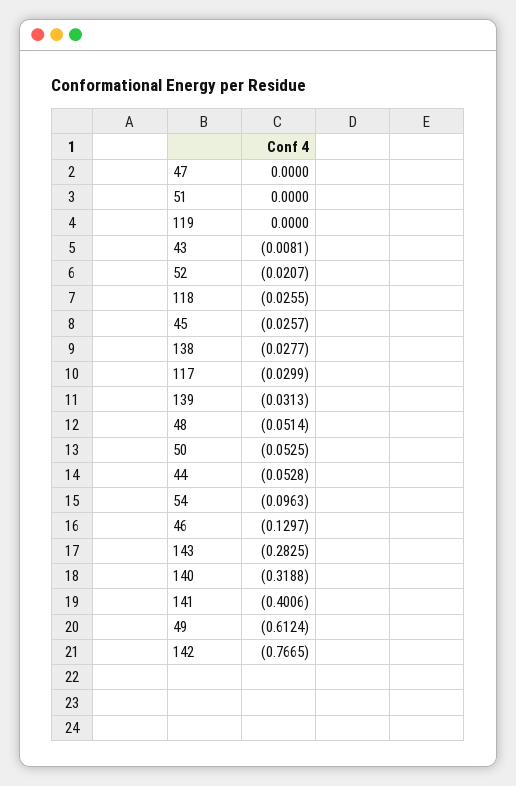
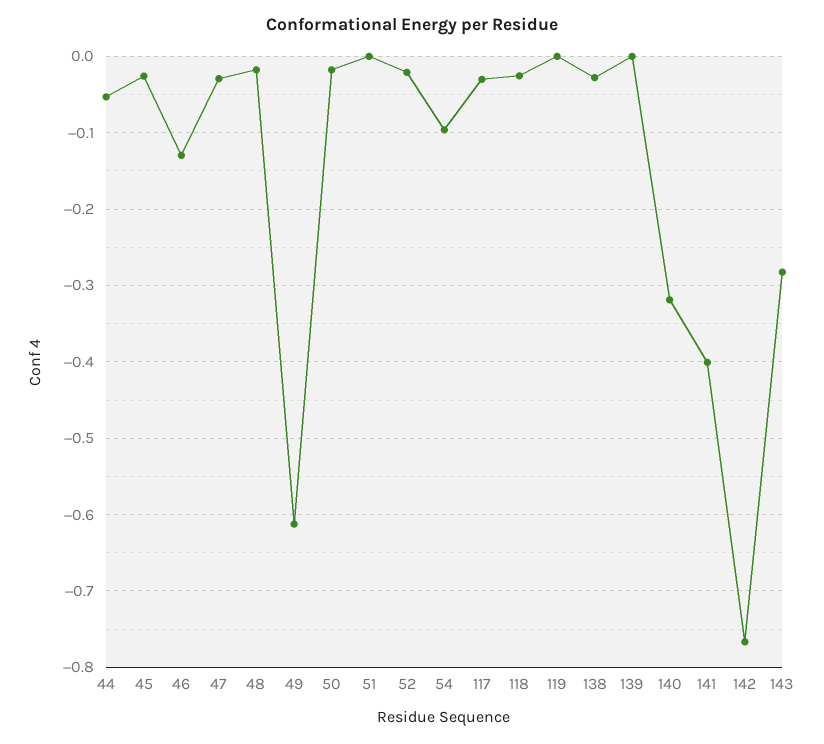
  {
-   "47": 0,
+   "47": -0.03,
    "51": 0,
    "119": 0,
-   "43": -0.0081,
    "52": -0.0207,
    "118": -0.0255,
    "45": -0.0257,
    "138": -0.0277,
    "117": -0.0299,
-   "139": -0.0313,
+   "139": 0,
-   "48": -0.0514,
+   "48": -0.02,
-   "50": -0.0525,
+   "50": -0.02,
    "44": -0.0528,
    "54": -0.0963,
    "46": -0.1297,
    "143": -0.2825,
    "140": -0.3188,
    "141": -0.4006,
    "49": -0.6124,
    "142": -0.7665
  }

